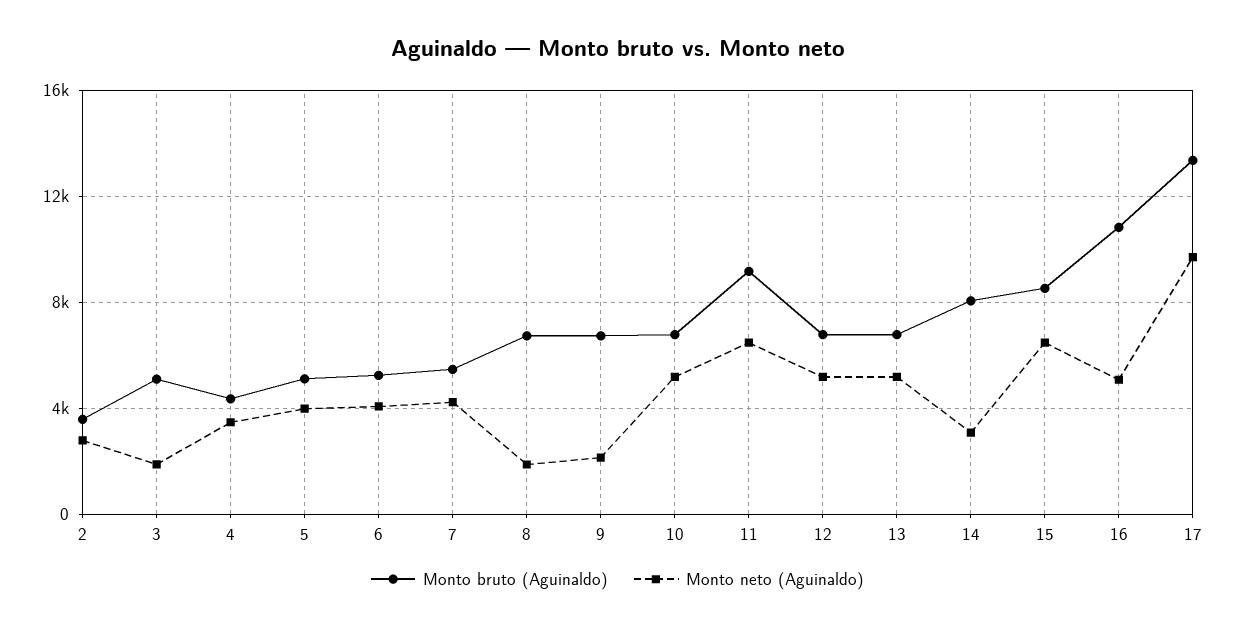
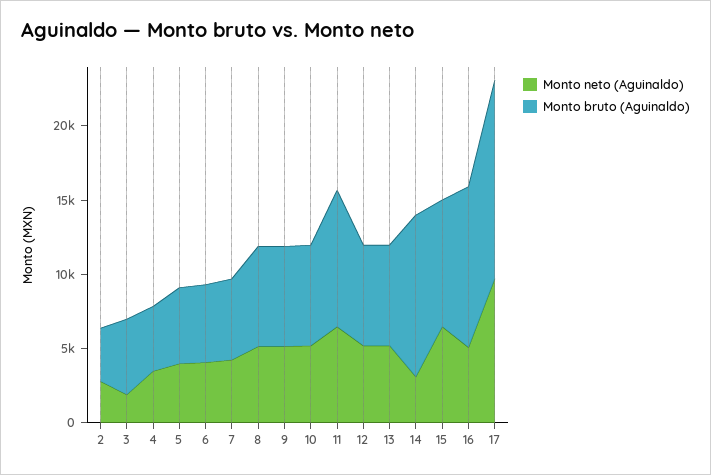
  {
    "Monto bruto (Aguinaldo)": {
      "2": 3500,
      "3": 5000,
      "4": 4500,
      "5": 5000,
      "6": 5000,
      "7": 5500,
      "8": 6500,
      "9": 6500,
      "10": 7000,
      "11": 9000,
      "12": 7000,
      "13": 7000,
-     "14": 8000,
+     "14": 11000,
      "15": 8500,
      "16": 11000,
      "17": 13500
    },
    "Monto neto (Aguinaldo)": {
      "2": 3000,
      "3": 2000,
      "4": 3500,
      "5": 4000,
      "6": 4000,
      "7": 4000,
-     "8": 2000,
+     "8": 5000,
-     "9": 2000,
+     "9": 5000,
      "10": 5000,
      "11": 6500,
      "12": 5000,
      "13": 5000,
      "14": 3000,
      "15": 6500,
      "16": 5000,
      "17": 9500
    }
  }

